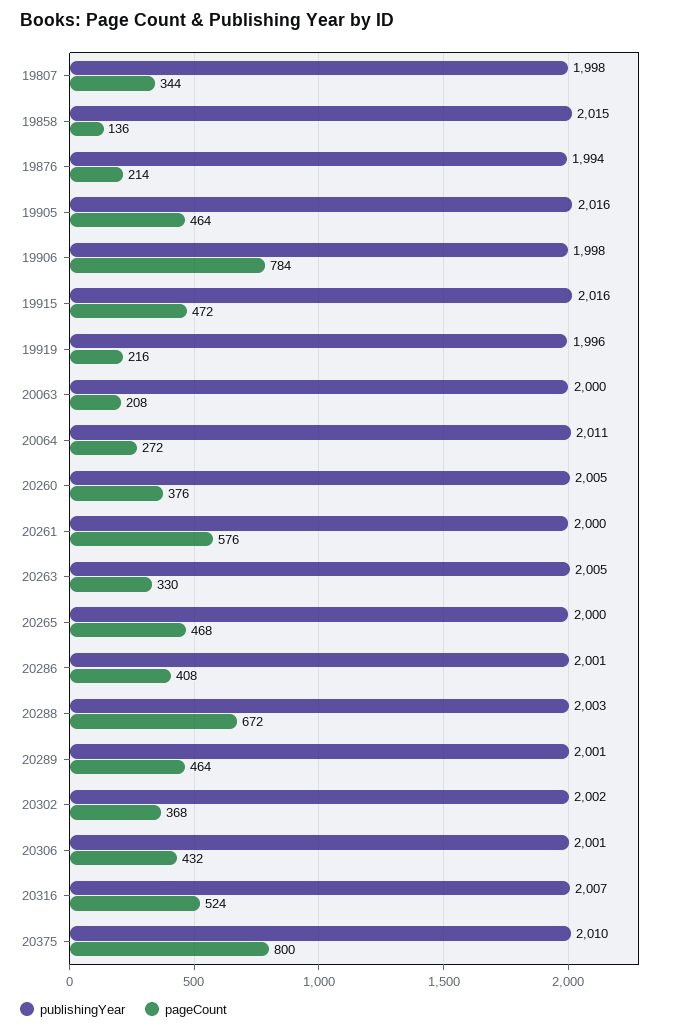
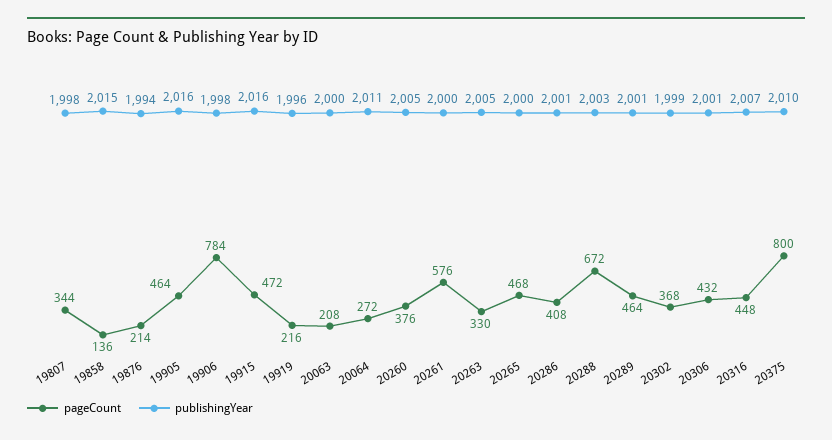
  {
    "publishingYear": {
      "19807": 1998,
      "19858": 2015,
      "19876": 1994,
      "19905": 2016,
      "19906": 1998,
      "19915": 2016,
      "19919": 1996,
      "20063": 2000,
      "20064": 2011,
      "20260": 2005,
      "20261": 2000,
      "20263": 2005,
      "20265": 2000,
      "20286": 2001,
      "20288": 2003,
      "20289": 2001,
-     "20302": 2002,
+     "20302": 1999,
      "20306": 2001,
      "20316": 2007,
      "20375": 2010
    },
    "pageCount": {
      "19807": 344,
      "19858": 136,
      "19876": 214,
      "19905": 464,
      "19906": 784,
      "19915": 472,
      "19919": 216,
      "20063": 208,
      "20064": 272,
      "20260": 376,
      "20261": 576,
      "20263": 330,
      "20265": 468,
      "20286": 408,
      "20288": 672,
      "20289": 464,
      "20302": 368,
      "20306": 432,
-     "20316": 524,
+     "20316": 448,
      "20375": 800
    }
  }

